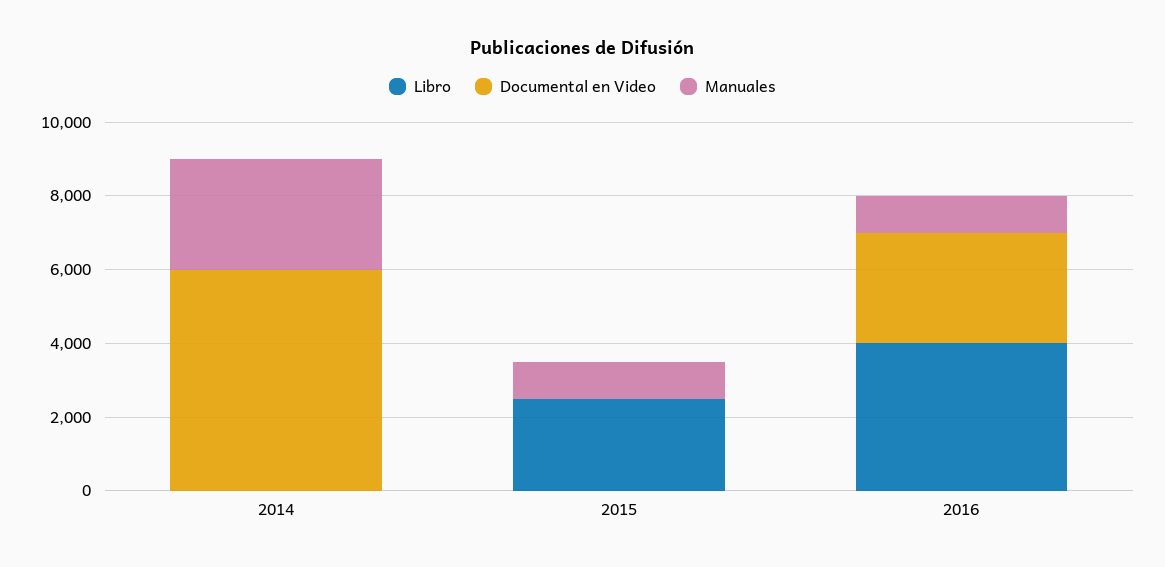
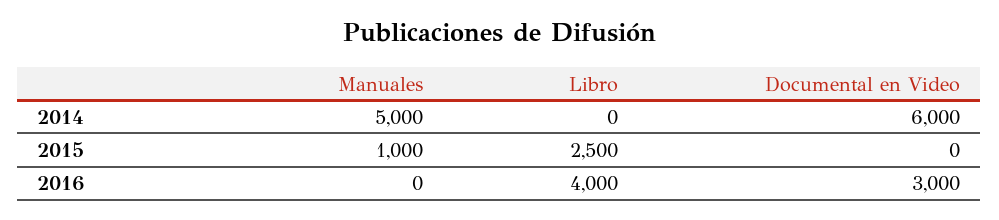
  {
    "Libro": {
      "2014": 0,
      "2015": 2500,
      "2016": 4000
    },
    "Documental en Video": {
      "2014": 6000,
      "2015": 0,
      "2016": 3000
    },
    "Manuales": {
-     "2014": 3000,
+     "2014": 5000,
      "2015": 1000,
-     "2016": 1000
+     "2016": 0
    }
  }

